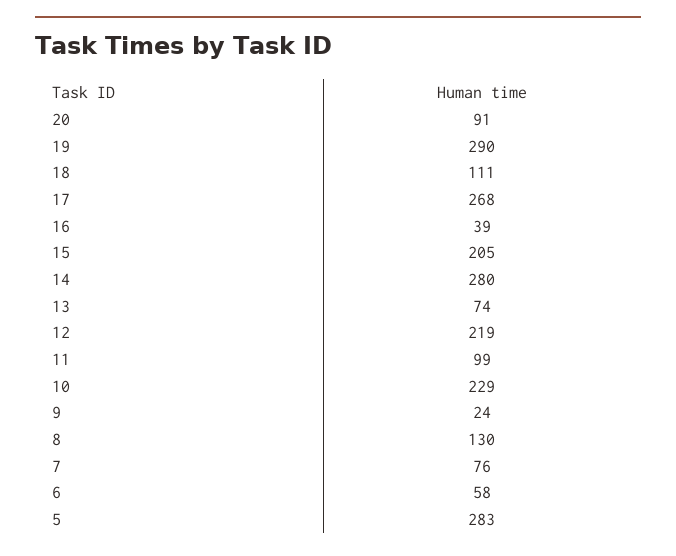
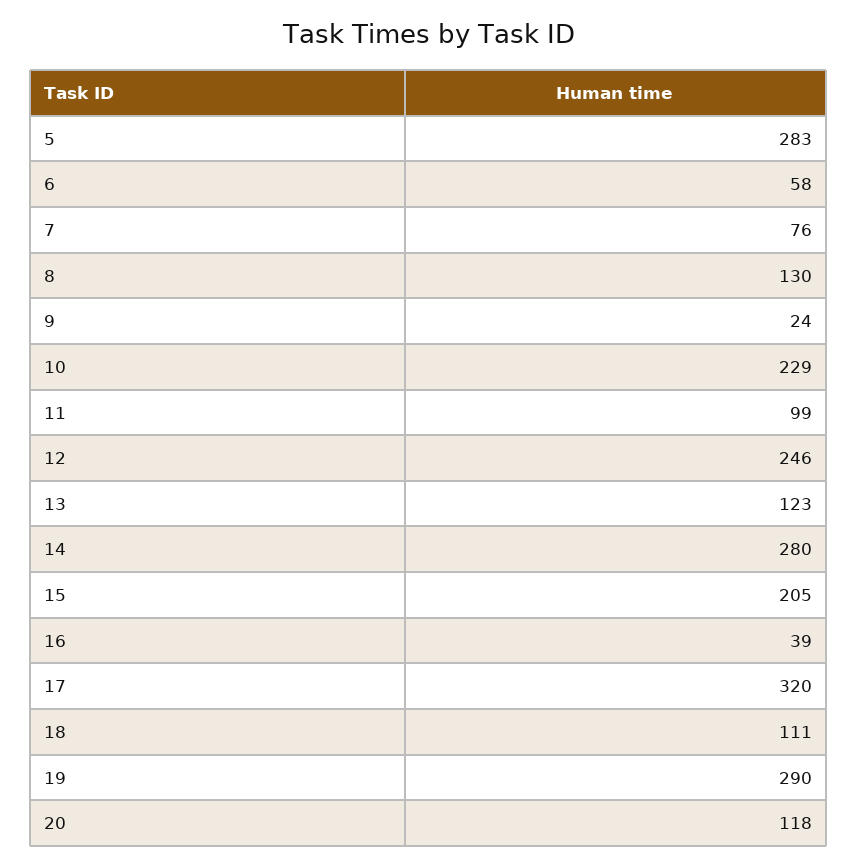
  {
-   "20": 91,
+   "20": 118,
    "19": 290,
    "18": 111,
-   "17": 268,
+   "17": 320,
    "16": 39,
    "15": 205,
    "14": 280,
-   "13": 74,
+   "13": 123,
-   "12": 219,
+   "12": 246,
    "11": 99,
    "10": 229,
    "9": 24,
    "8": 130,
    "7": 76,
    "6": 58,
    "5": 283
  }

